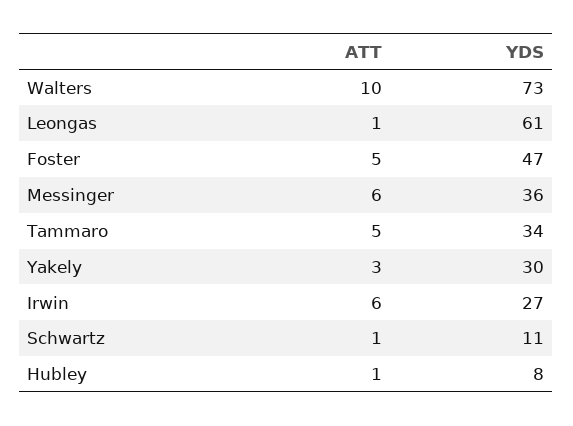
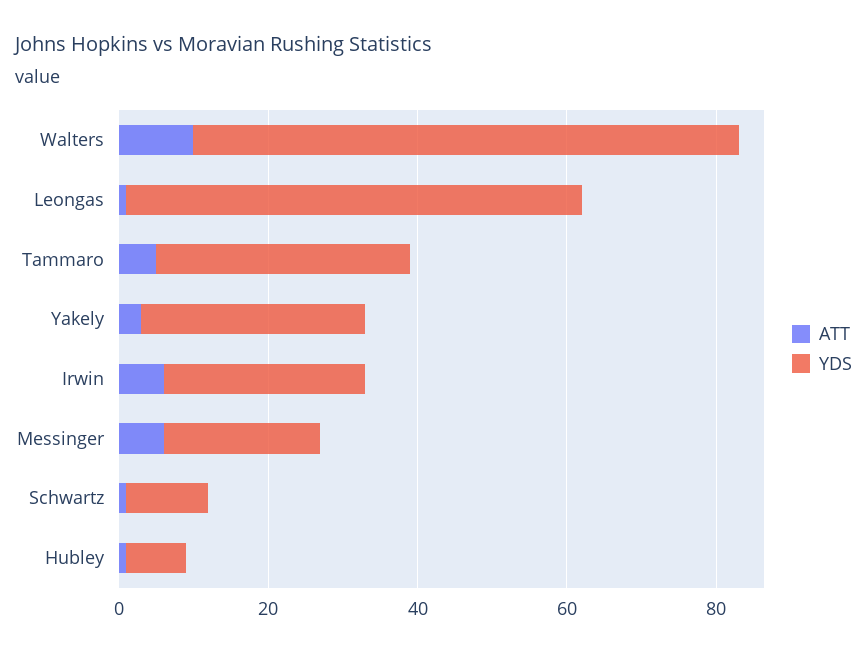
  {
    "ATT": {
      "Walters": 10,
      "Leongas": 1,
-     "Foster": 5,
      "Messinger": 6,
      "Tammaro": 5,
      "Yakely": 3,
      "Irwin": 6,
      "Schwartz": 1,
      "Hubley": 1
    },
    "YDS": {
      "Walters": 73,
      "Leongas": 61,
-     "Foster": 47,
-     "Messinger": 36,
+     "Messinger": 20,
      "Tammaro": 34,
      "Yakely": 30,
      "Irwin": 27,
      "Schwartz": 11,
      "Hubley": 8
    }
  }

